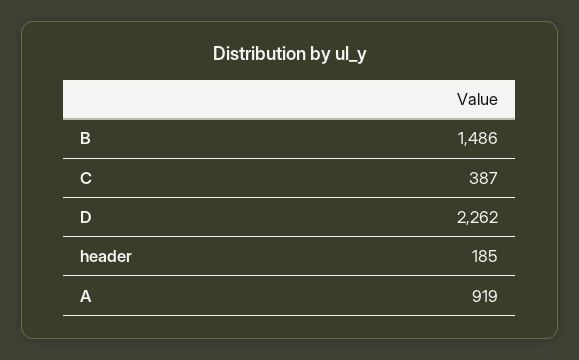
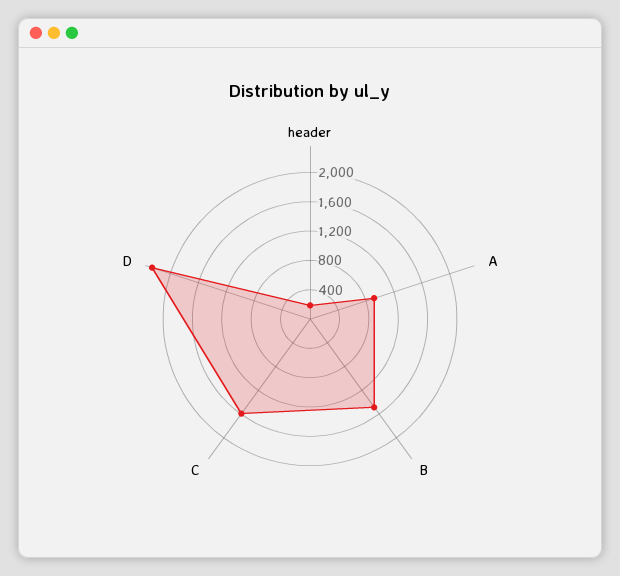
  {
    "B": 1486,
-   "C": 387,
+   "C": 1600,
    "D": 2262,
    "header": 185,
    "A": 919
  }

